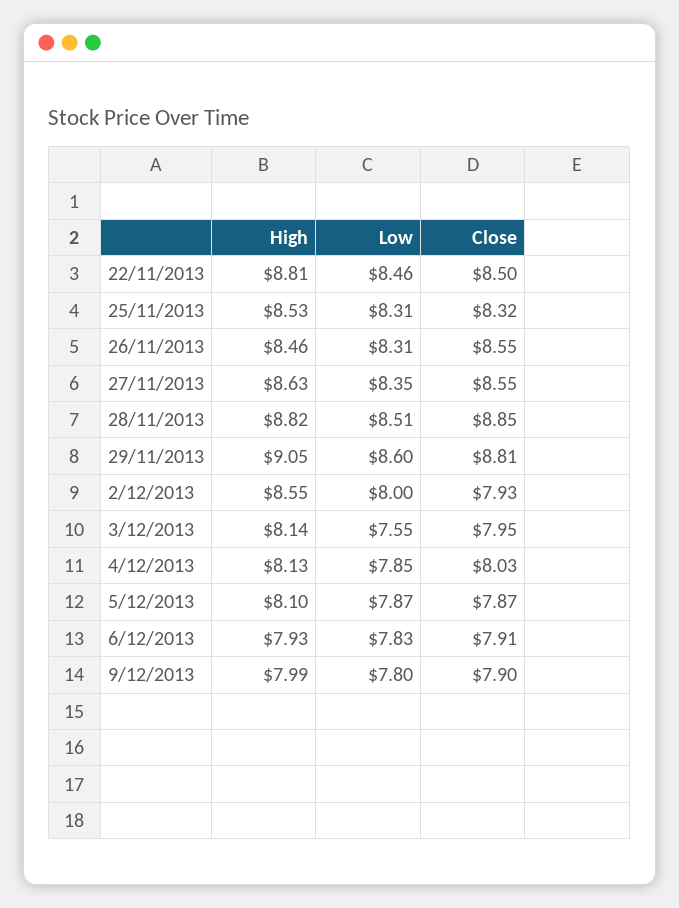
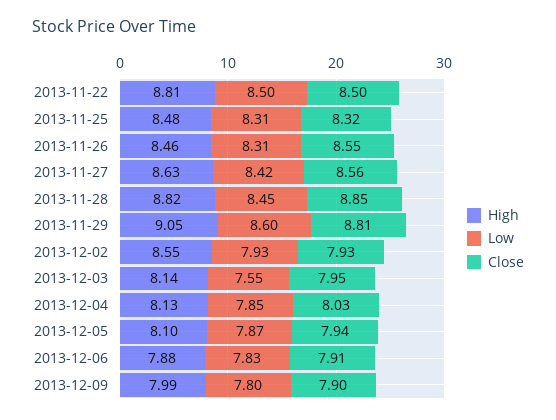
  {
    "High": {
      "22/11/2013": 8.81,
-     "25/11/2013": 8.53,
+     "25/11/2013": 8.48,
      "26/11/2013": 8.46,
      "27/11/2013": 8.63,
      "28/11/2013": 8.82,
      "29/11/2013": 9.05,
      "2/12/2013": 8.55,
      "3/12/2013": 8.14,
      "4/12/2013": 8.13,
      "5/12/2013": 8.1,
-     "6/12/2013": 7.93,
+     "6/12/2013": 7.88,
      "9/12/2013": 7.99
    },
    "Low": {
-     "22/11/2013": 8.46,
+     "22/11/2013": 8.5,
      "25/11/2013": 8.31,
      "26/11/2013": 8.31,
-     "27/11/2013": 8.35,
+     "27/11/2013": 8.42,
-     "28/11/2013": 8.51,
+     "28/11/2013": 8.45,
      "29/11/2013": 8.6,
-     "2/12/2013": 8,
+     "2/12/2013": 7.93,
      "3/12/2013": 7.55,
      "4/12/2013": 7.85,
      "5/12/2013": 7.87,
      "6/12/2013": 7.83,
      "9/12/2013": 7.8
    },
    "Close": {
      "22/11/2013": 8.5,
      "25/11/2013": 8.32,
      "26/11/2013": 8.55,
-     "27/11/2013": 8.55,
+     "27/11/2013": 8.56,
      "28/11/2013": 8.85,
      "29/11/2013": 8.81,
      "2/12/2013": 7.93,
      "3/12/2013": 7.95,
      "4/12/2013": 8.03,
-     "5/12/2013": 7.87,
+     "5/12/2013": 7.94,
      "6/12/2013": 7.91,
      "9/12/2013": 7.9
    }
  }

